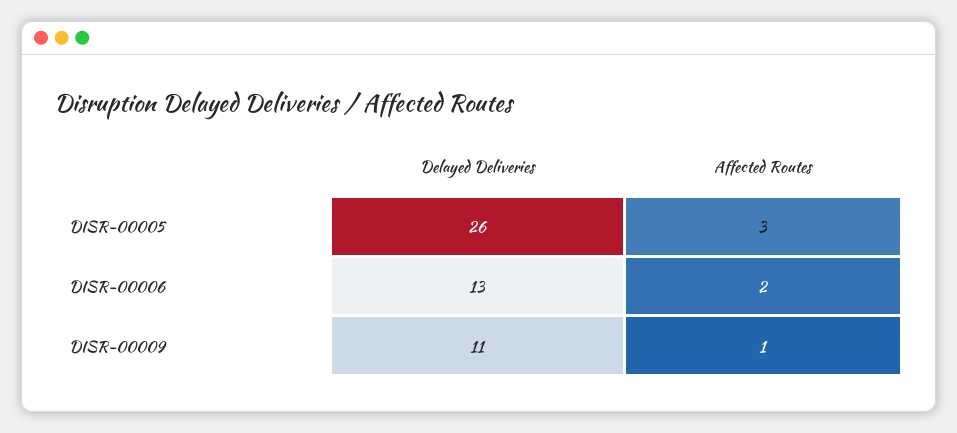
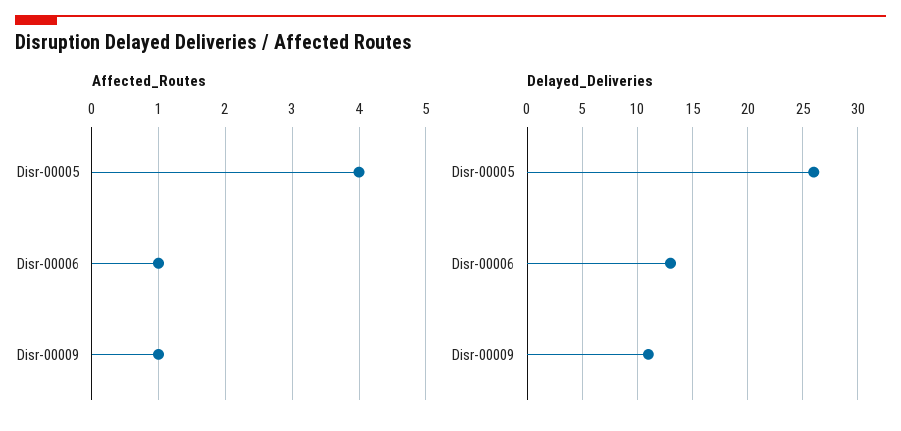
  {
    "Delayed Deliveries": {
      "DISR-00005": 26,
      "DISR-00006": 13,
      "DISR-00009": 11
    },
    "Affected Routes": {
-     "DISR-00005": 3,
+     "DISR-00005": 4,
-     "DISR-00006": 2,
+     "DISR-00006": 1,
      "DISR-00009": 1
    }
  }

